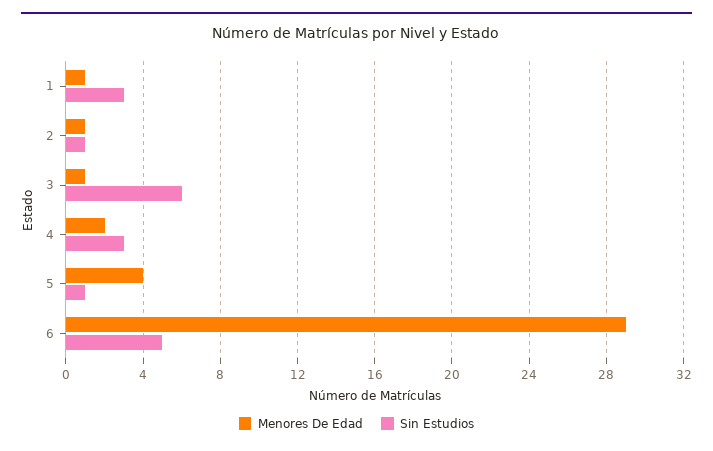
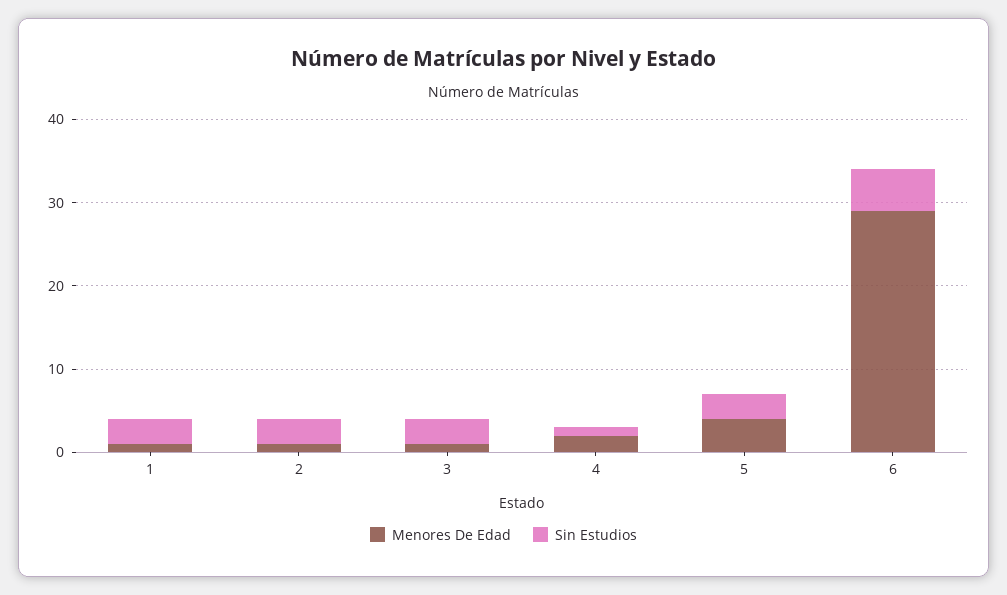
  {
    "Menores De Edad": {
      "1": 1,
      "2": 1,
      "3": 1,
      "4": 2,
      "5": 4,
      "6": 29
    },
    "Sin Estudios": {
      "1": 3,
-     "2": 1,
+     "2": 3,
-     "3": 6,
+     "3": 3,
-     "4": 3,
+     "4": 1,
-     "5": 1,
+     "5": 3,
      "6": 5
    }
  }

